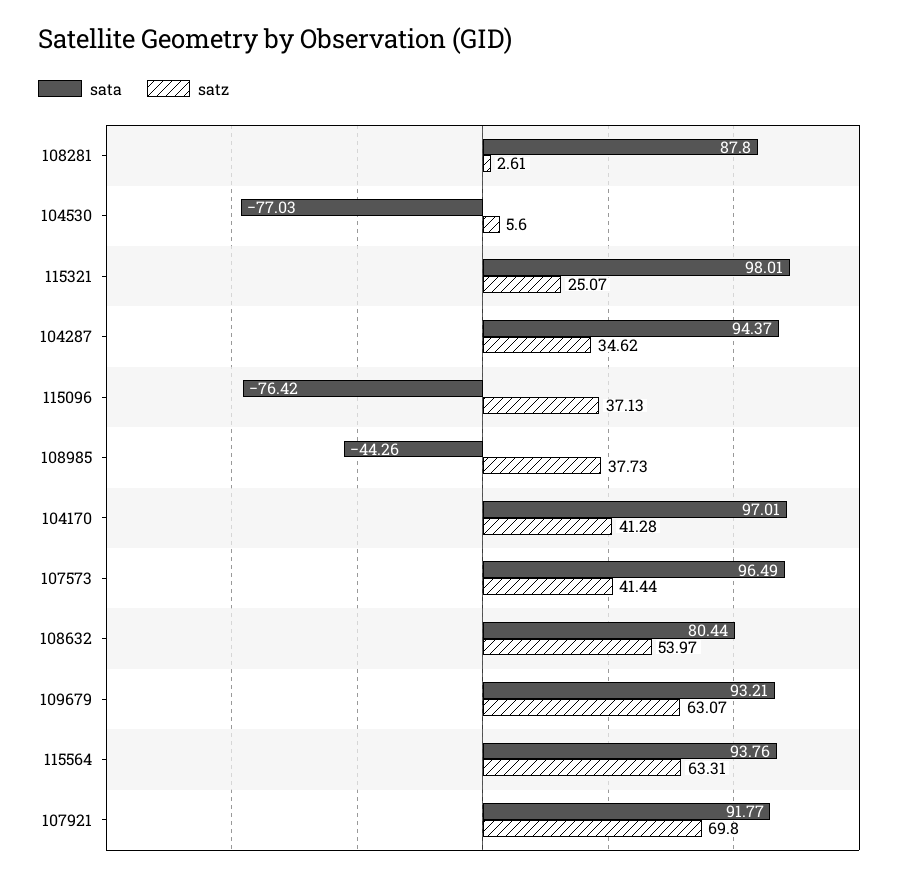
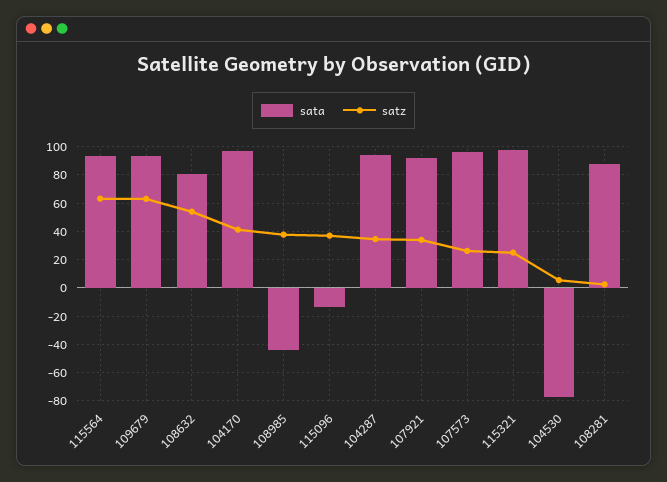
  {
    "sata": {
      "108281": 87.8,
      "104530": -77.03,
      "115321": 98.01,
      "104287": 94.37,
-     "115096": -76.42,
+     "115096": -15,
      "108985": -44.26,
      "104170": 97.01,
      "107573": 96.49,
      "108632": 80.44,
      "109679": 93.21,
      "115564": 93.76,
      "107921": 91.77
    },
    "satz": {
      "108281": 2.61,
      "104530": 5.6,
      "115321": 25.07,
      "104287": 34.62,
      "115096": 37.13,
      "108985": 37.73,
      "104170": 41.28,
-     "107573": 41.44,
+     "107573": 25,
      "108632": 53.97,
      "109679": 63.07,
      "115564": 63.31,
-     "107921": 69.8
+     "107921": 35
    }
  }

